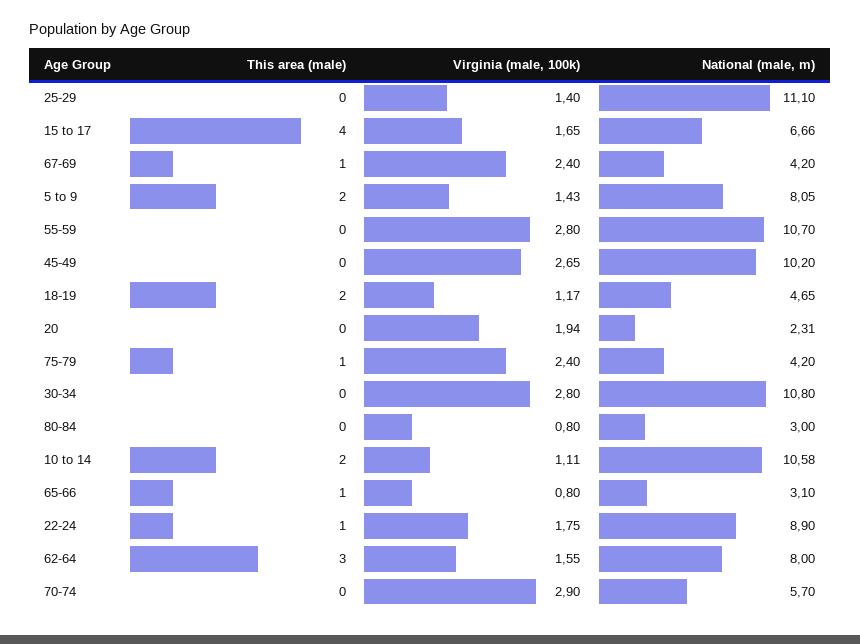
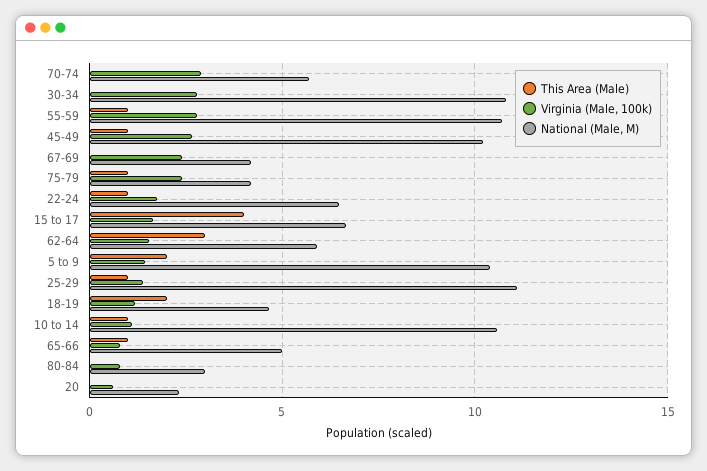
  {
    "This area (male)": {
-     "25-29": 0,
+     "25-29": 1,
      "15 to 17": 4,
-     "67-69": 1,
+     "67-69": 0,
      "5 to 9": 2,
-     "55-59": 0,
+     "55-59": 1,
-     "45-49": 0,
+     "45-49": 1,
      "18-19": 2,
      "20": 0,
      "75-79": 1,
      "30-34": 0,
      "80-84": 0,
-     "10 to 14": 2,
+     "10 to 14": 1,
      "65-66": 1,
      "22-24": 1,
      "62-64": 3,
      "70-74": 0
    },
    "Virginia (male, 100k)": {
      "25-29": 1.4,
      "15 to 17": 1.65,
      "67-69": 2.4,
      "5 to 9": 1.43,
      "55-59": 2.8,
      "45-49": 2.65,
      "18-19": 1.17,
-     "20": 1.94,
+     "20": 0.5,
      "75-79": 2.4,
      "30-34": 2.8,
      "80-84": 0.8,
      "10 to 14": 1.11,
      "65-66": 0.8,
      "22-24": 1.75,
      "62-64": 1.55,
      "70-74": 2.9
    },
    "National (male, m)": {
      "25-29": 11.1,
      "15 to 17": 6.66,
      "67-69": 4.2,
-     "5 to 9": 8.05,
+     "5 to 9": 10.5,
      "55-59": 10.7,
      "45-49": 10.2,
      "18-19": 4.65,
      "20": 2.31,
      "75-79": 4.2,
      "30-34": 10.8,
      "80-84": 3,
      "10 to 14": 10.58,
-     "65-66": 3.1,
+     "65-66": 5,
-     "22-24": 8.9,
+     "22-24": 6.5,
-     "62-64": 8,
+     "62-64": 6,
      "70-74": 5.7
    }
  }

